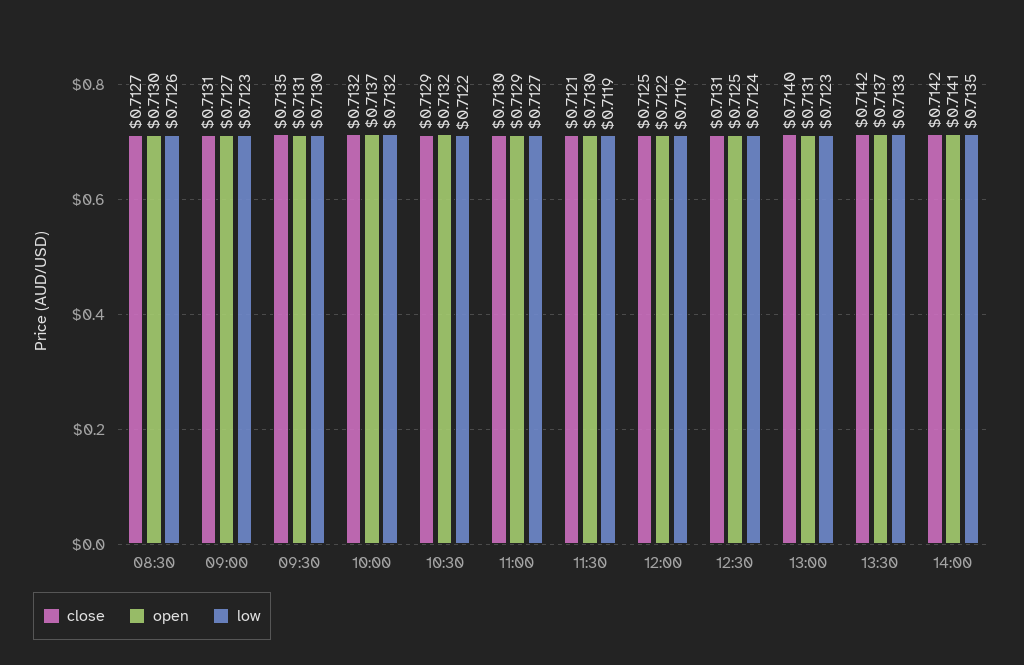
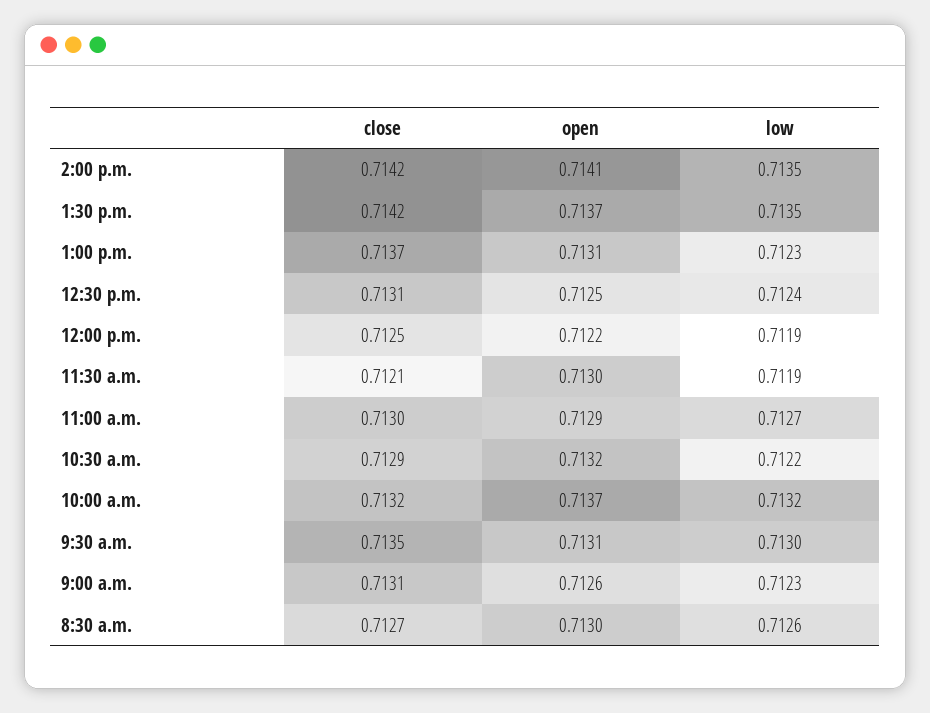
  {
    "close": {
      "08:30": 0.7127,
      "09:00": 0.7131,
      "09:30": 0.7135,
      "10:00": 0.7132,
      "10:30": 0.7129,
      "11:00": 0.713,
      "11:30": 0.7121,
      "12:00": 0.7125,
      "12:30": 0.7131,
-     "13:00": 0.714,
+     "13:00": 0.7137,
      "13:30": 0.7142,
      "14:00": 0.7142
    },
    "open": {
      "08:30": 0.713,
-     "09:00": 0.7127,
+     "09:00": 0.7126,
      "09:30": 0.7131,
      "10:00": 0.7137,
      "10:30": 0.7132,
      "11:00": 0.7129,
      "11:30": 0.713,
      "12:00": 0.7122,
      "12:30": 0.7125,
      "13:00": 0.7131,
      "13:30": 0.7137,
      "14:00": 0.7141
    },
    "low": {
      "08:30": 0.7126,
      "09:00": 0.7123,
      "09:30": 0.713,
      "10:00": 0.7132,
      "10:30": 0.7122,
      "11:00": 0.7127,
      "11:30": 0.7119,
      "12:00": 0.7119,
      "12:30": 0.7124,
      "13:00": 0.7123,
-     "13:30": 0.7133,
+     "13:30": 0.7135,
      "14:00": 0.7135
    }
  }

